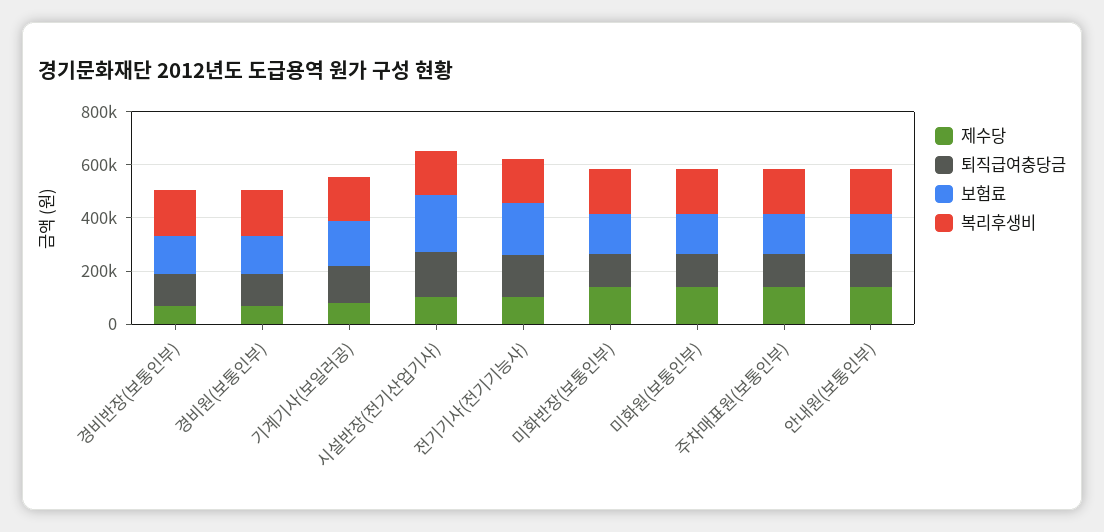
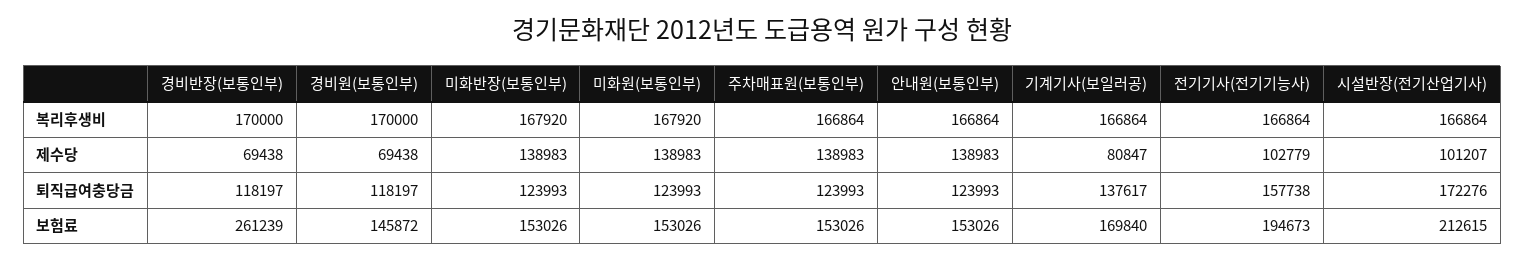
  {
    "제수당": {
      "경비반장(보통인부)": 69438,
      "경비원(보통인부)": 69438,
      "기계기사(보일러공)": 80847,
      "시설반장(전기산업기사)": 101207,
      "전기기사(전기기능사)": 102779,
      "미화반장(보통인부)": 138983,
      "미화원(보통인부)": 138983,
      "주차매표원(보통인부)": 138983,
      "안내원(보통인부)": 138983
    },
    "퇴직급여충당금": {
      "경비반장(보통인부)": 118197,
      "경비원(보통인부)": 118197,
      "기계기사(보일러공)": 137617,
      "시설반장(전기산업기사)": 172276,
      "전기기사(전기기능사)": 157738,
      "미화반장(보통인부)": 123993,
      "미화원(보통인부)": 123993,
      "주차매표원(보통인부)": 123993,
      "안내원(보통인부)": 123993
    },
    "보험료": {
-     "경비반장(보통인부)": 150000,
+     "경비반장(보통인부)": 261239,
      "경비원(보통인부)": 145872,
      "기계기사(보일러공)": 169840,
      "시설반장(전기산업기사)": 212615,
      "전기기사(전기기능사)": 194673,
      "미화반장(보통인부)": 153026,
      "미화원(보통인부)": 153026,
      "주차매표원(보통인부)": 153026,
      "안내원(보통인부)": 153026
    },
    "복리후생비": {
      "경비반장(보통인부)": 170000,
      "경비원(보통인부)": 170000,
      "기계기사(보일러공)": 166864,
      "시설반장(전기산업기사)": 166864,
      "전기기사(전기기능사)": 166864,
      "미화반장(보통인부)": 167920,
      "미화원(보통인부)": 167920,
      "주차매표원(보통인부)": 166864,
      "안내원(보통인부)": 166864
    }
  }

